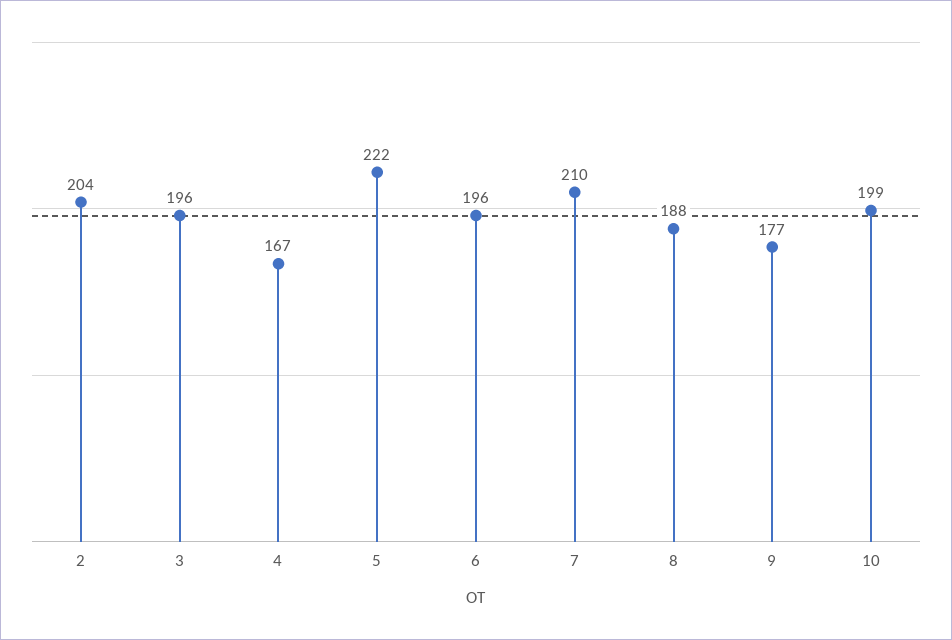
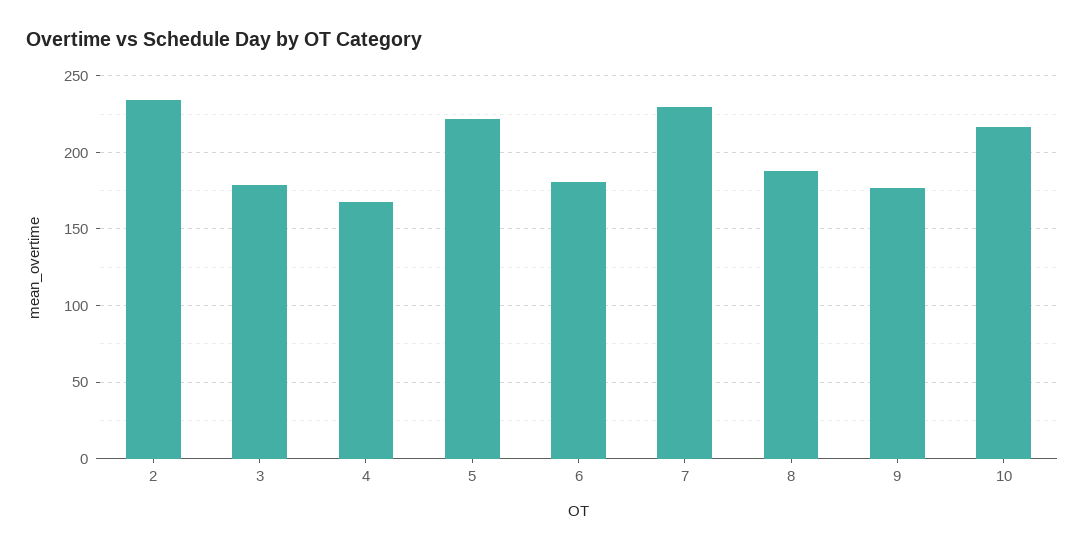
  {
-   "2": 204,
+   "2": 235,
-   "3": 196,
+   "3": 180,
    "4": 167,
    "5": 222,
-   "6": 196,
+   "6": 180,
-   "7": 210,
+   "7": 230,
    "8": 188,
    "9": 177,
-   "10": 199
+   "10": 215
  }

